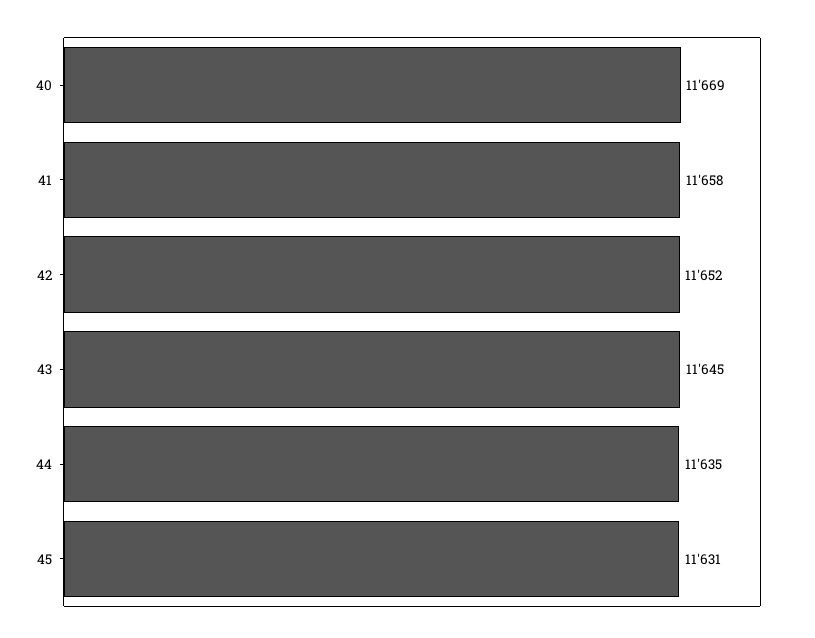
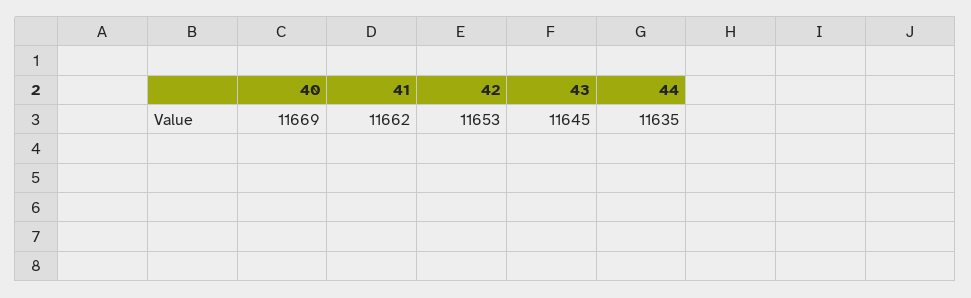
  {
    "40": 11669,
-   "41": 11658,
+   "41": 11662,
-   "42": 11652,
+   "42": 11653,
    "43": 11645,
-   "44": 11635,
+   "44": 11635
-   "45": 11631
  }

